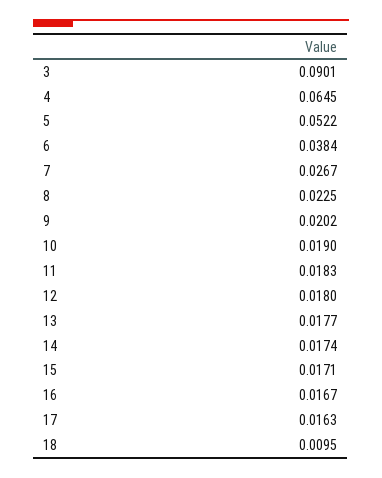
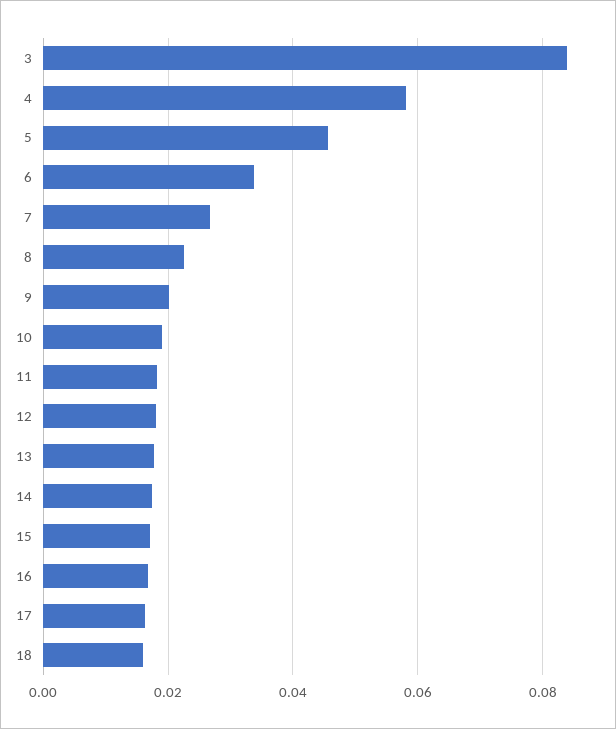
  {
-   "3": 0.0901,
+   "3": 0.084,
-   "4": 0.0645,
+   "4": 0.058,
-   "5": 0.0522,
+   "5": 0.046,
-   "6": 0.0384,
+   "6": 0.034,
    "7": 0.0267,
    "8": 0.0225,
    "9": 0.0202,
    "10": 0.019,
    "11": 0.0183,
    "12": 0.018,
    "13": 0.0177,
    "14": 0.0174,
    "15": 0.0171,
    "16": 0.0167,
    "17": 0.0163,
-   "18": 0.0095
+   "18": 0.016
  }

